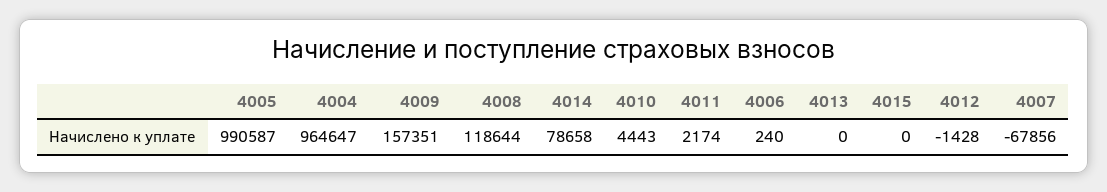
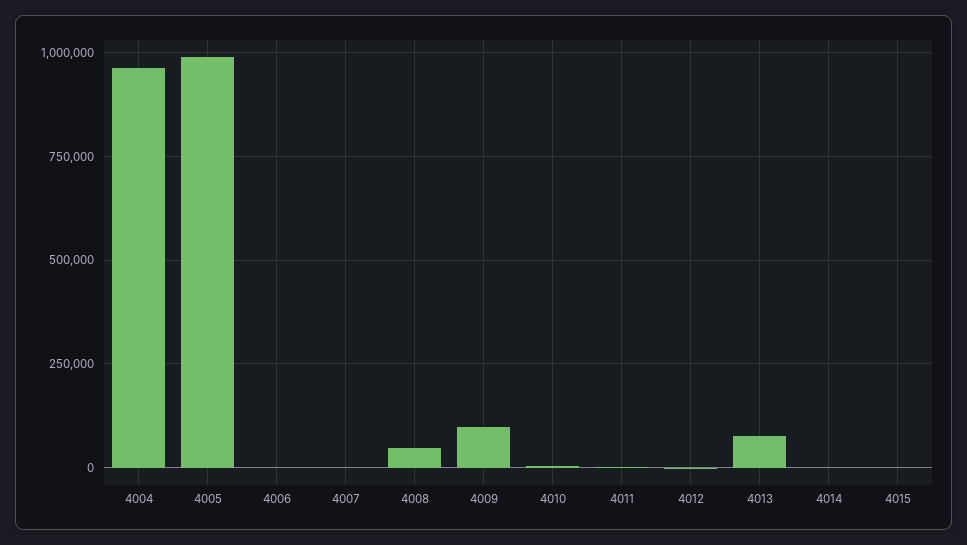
  {
    "4005": 990587,
    "4004": 964647,
-   "4009": 157351,
+   "4009": 100000,
-   "4008": 118644,
+   "4008": 50000,
-   "4014": 78658,
+   "4014": 0,
    "4010": 4443,
    "4011": 2174,
    "4006": 240,
-   "4013": 0,
+   "4013": 75000,
    "4015": 0,
    "4012": -1428,
-   "4007": -67856
+   "4007": 0
  }

